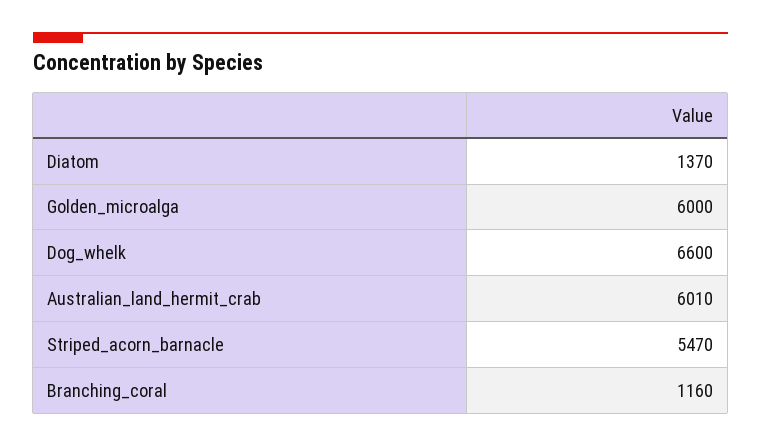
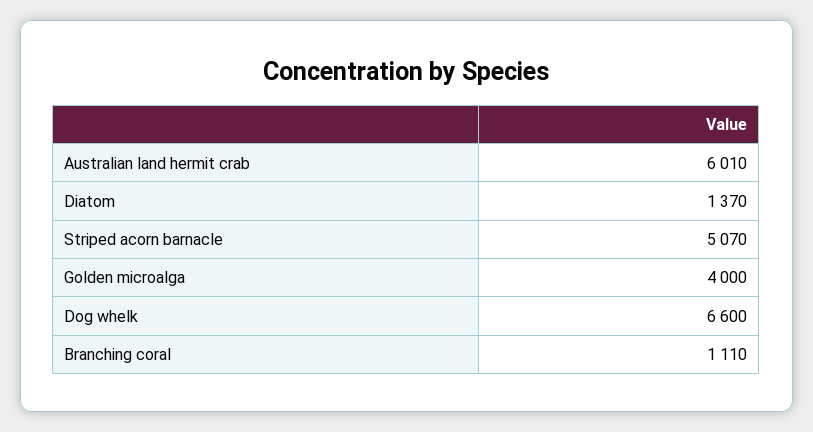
  {
    "Diatom": 1370,
-   "Golden_microalga": 6000,
+   "Golden_microalga": 4000,
    "Dog_whelk": 6600,
    "Australian_land_hermit_crab": 6010,
-   "Striped_acorn_barnacle": 5470,
+   "Striped_acorn_barnacle": 5070,
-   "Branching_coral": 1160
+   "Branching_coral": 1110
  }

